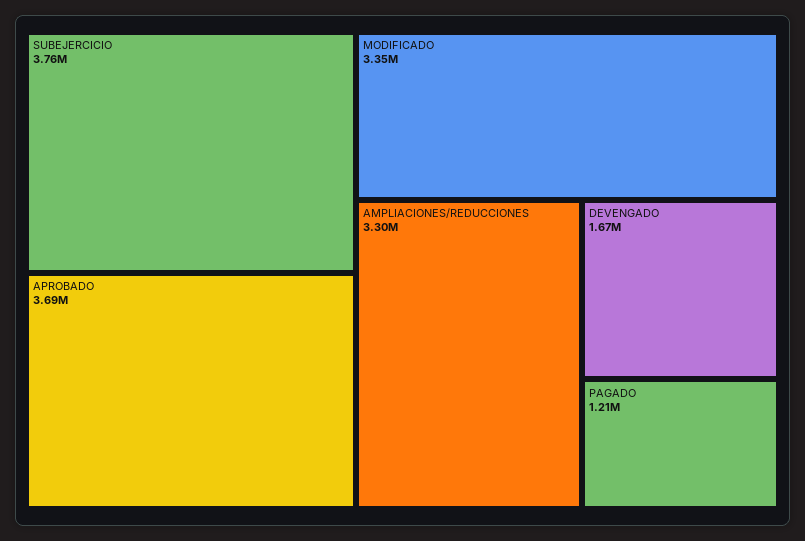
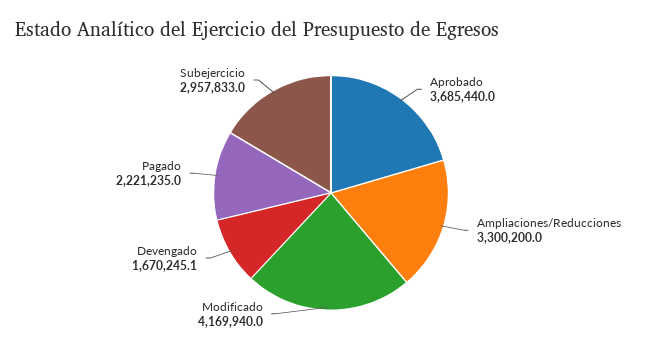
  {
-   "SUBEJERCICIO": 3760000,
+   "SUBEJERCICIO": 2957833,
    "APROBADO": 3685440,
-   "MODIFICADO": 3350000,
+   "MODIFICADO": 4169940,
    "AMPLIACIONES/REDUCCIONES": 3300200,
    "DEVENGADO": 1670245.1,
-   "PAGADO": 1210000
+   "PAGADO": 2221235
  }

